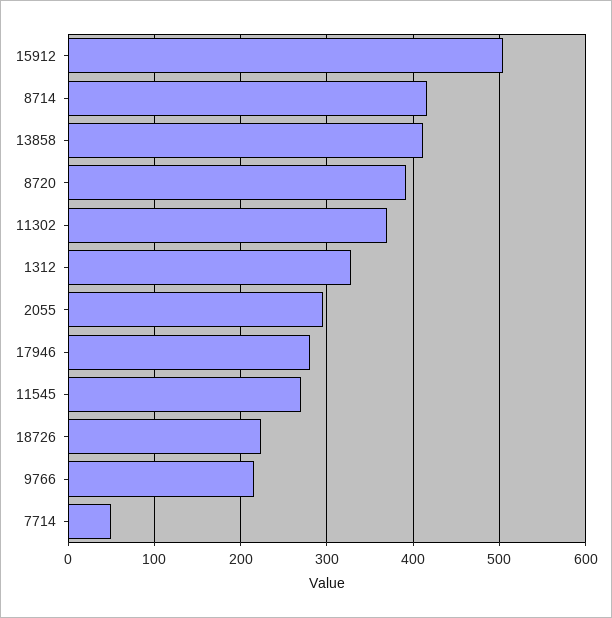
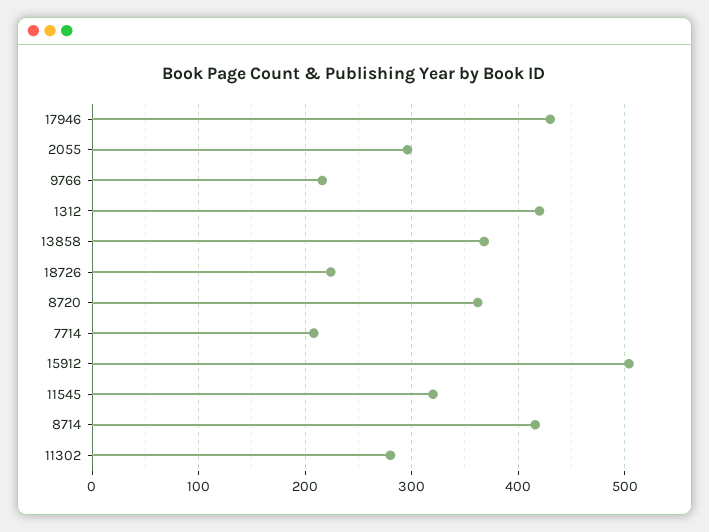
  {
    "15912": 500,
    "8714": 420,
-   "13858": 410,
+   "13858": 370,
-   "8720": 390,
+   "8720": 360,
-   "11302": 370,
+   "11302": 280,
-   "1312": 330,
+   "1312": 420,
    "2055": 300,
-   "17946": 280,
+   "17946": 430,
-   "11545": 270,
+   "11545": 320,
    "18726": 220,
    "9766": 220,
-   "7714": 50
+   "7714": 210
  }

